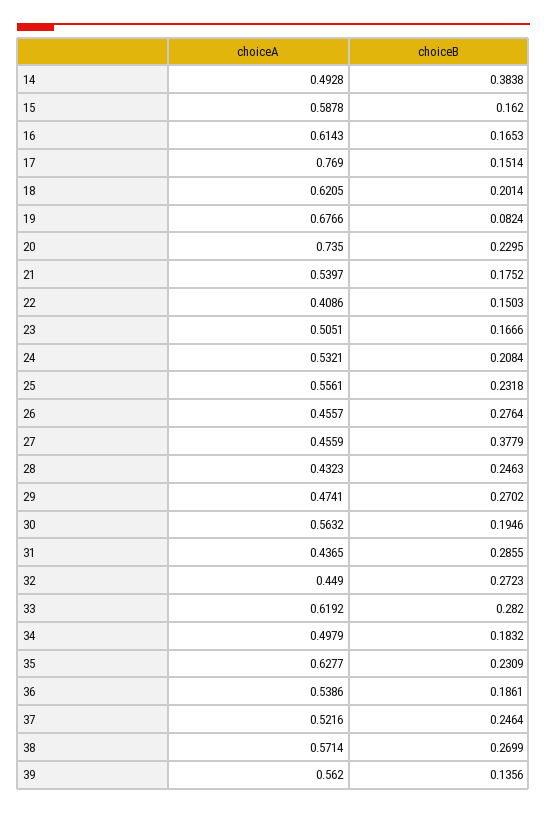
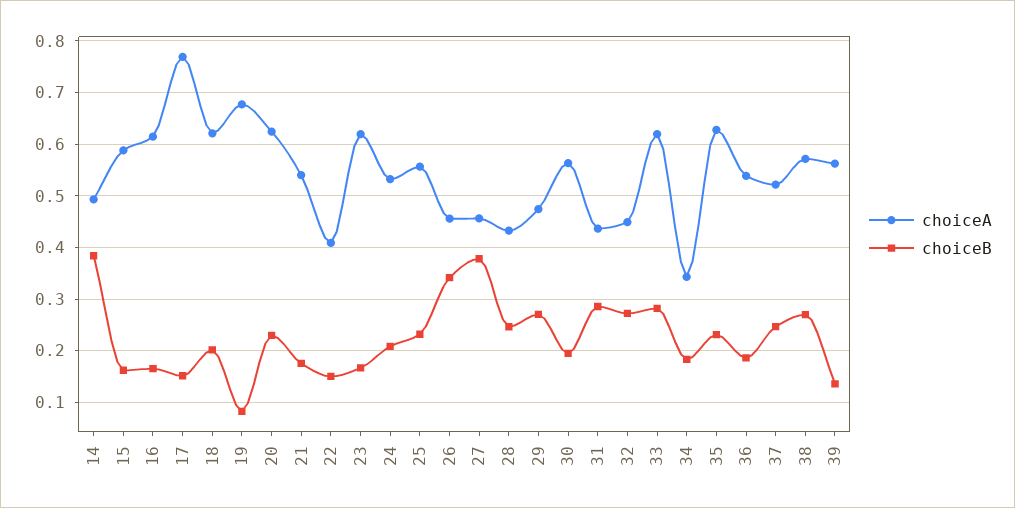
  {
    "choiceA": {
      "14": 0.4928,
      "15": 0.5878,
      "16": 0.6143,
      "17": 0.769,
      "18": 0.6205,
      "19": 0.6766,
-     "20": 0.735,
+     "20": 0.62,
      "21": 0.5397,
      "22": 0.4086,
-     "23": 0.5051,
+     "23": 0.62,
      "24": 0.5321,
      "25": 0.5561,
      "26": 0.4557,
      "27": 0.4559,
      "28": 0.4323,
      "29": 0.4741,
      "30": 0.5632,
      "31": 0.4365,
      "32": 0.449,
      "33": 0.6192,
-     "34": 0.4979,
+     "34": 0.34,
      "35": 0.6277,
      "36": 0.5386,
      "37": 0.5216,
      "38": 0.5714,
      "39": 0.562
    },
    "choiceB": {
      "14": 0.3838,
      "15": 0.162,
      "16": 0.1653,
      "17": 0.1514,
      "18": 0.2014,
      "19": 0.0824,
      "20": 0.2295,
      "21": 0.1752,
      "22": 0.1503,
      "23": 0.1666,
      "24": 0.2084,
      "25": 0.2318,
-     "26": 0.2764,
+     "26": 0.34,
      "27": 0.3779,
      "28": 0.2463,
      "29": 0.2702,
      "30": 0.1946,
      "31": 0.2855,
      "32": 0.2723,
      "33": 0.282,
      "34": 0.1832,
      "35": 0.2309,
      "36": 0.1861,
      "37": 0.2464,
      "38": 0.2699,
      "39": 0.1356
    }
  }

